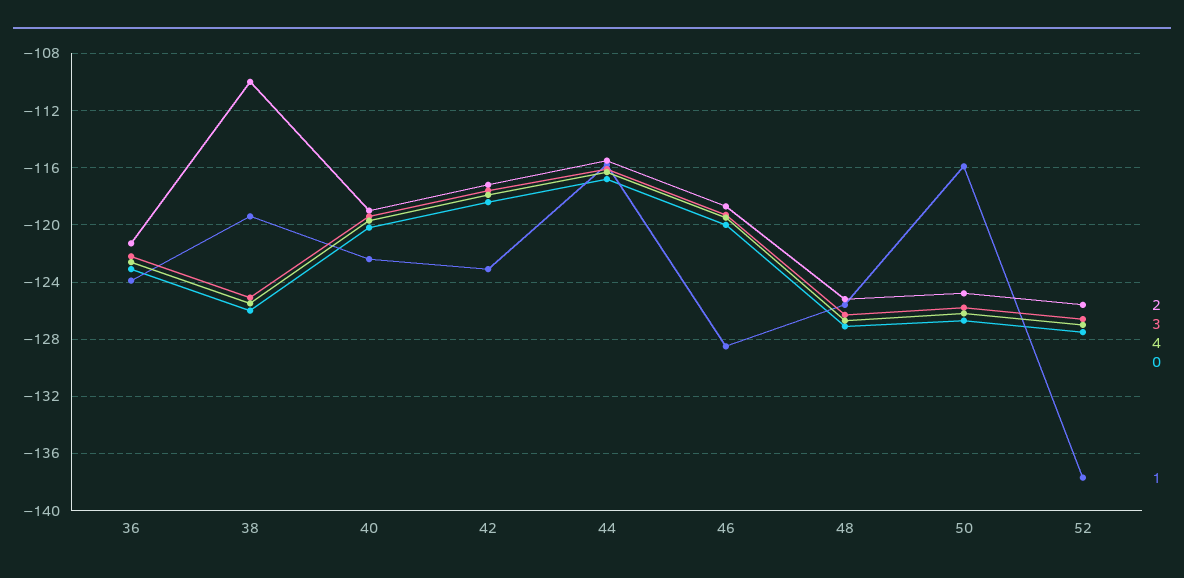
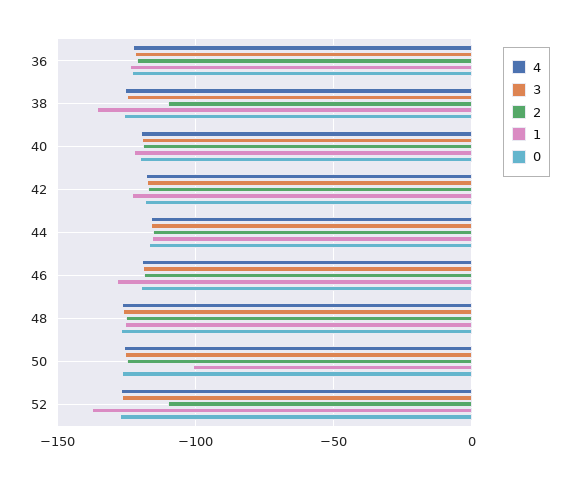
  {
    "2": {
      "36": -121.5,
      "38": -110,
      "40": -119,
      "42": -117,
      "44": -115.5,
      "46": -118.5,
      "48": -125,
      "50": -125,
-     "52": -125.5
+     "52": -110
    },
    "3": {
      "36": -122,
      "38": -125,
      "40": -119.5,
      "42": -117.5,
      "44": -116,
      "46": -119.5,
      "48": -126.5,
      "50": -126,
      "52": -126.5
    },
    "4": {
      "36": -122.5,
      "38": -125.5,
      "40": -119.5,
      "42": -118,
      "44": -116.5,
      "46": -119.5,
      "48": -126.5,
      "50": -126,
      "52": -127
    },
    "0": {
      "36": -123,
      "38": -126,
      "40": -120,
      "42": -118.5,
      "44": -117,
      "46": -120,
      "48": -127,
      "50": -126.5,
      "52": -127.5
    },
    "1": {
      "36": -124,
-     "38": -119.5,
+     "38": -135,
      "40": -122.5,
      "42": -123,
      "44": -116,
      "46": -128.5,
      "48": -125.5,
-     "50": -116,
+     "50": -100,
      "52": -137.5
    }
  }

